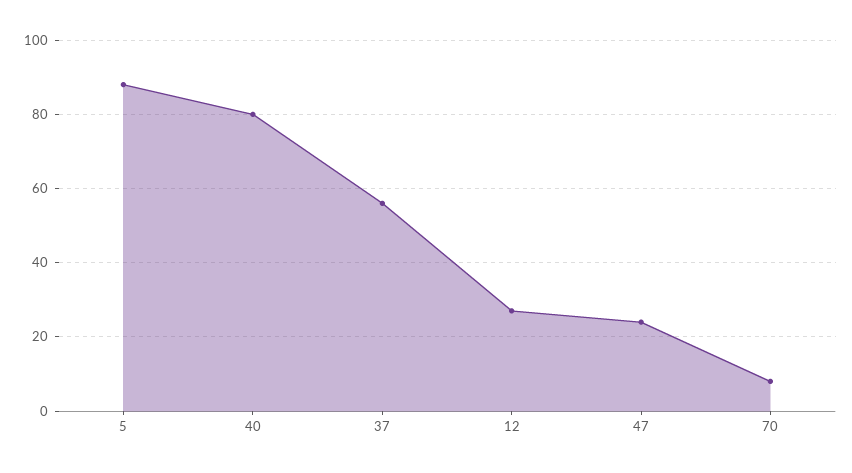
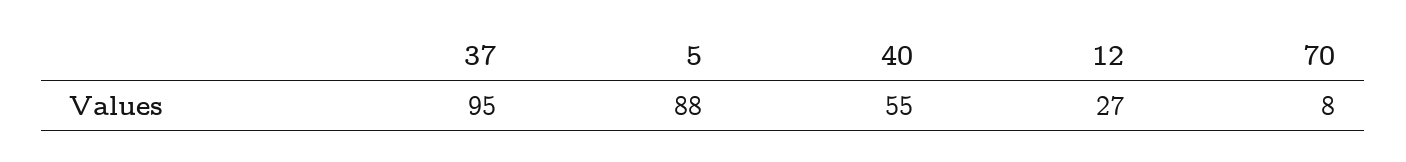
  {
    "5": 88,
-   "40": 80,
+   "40": 55,
-   "37": 55,
+   "37": 95,
    "12": 27,
-   "47": 25,
    "70": 8
  }

